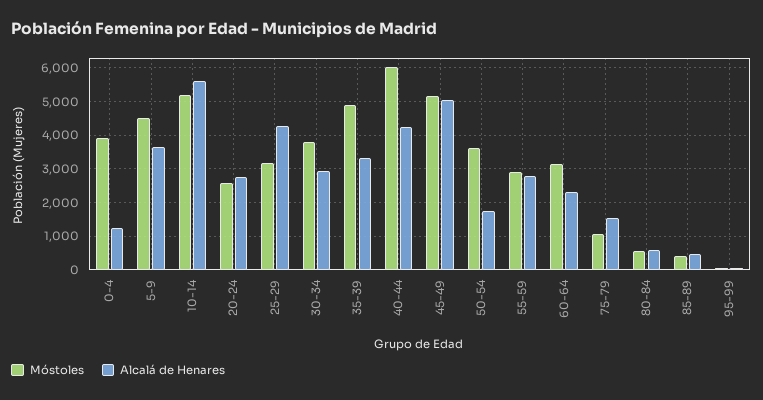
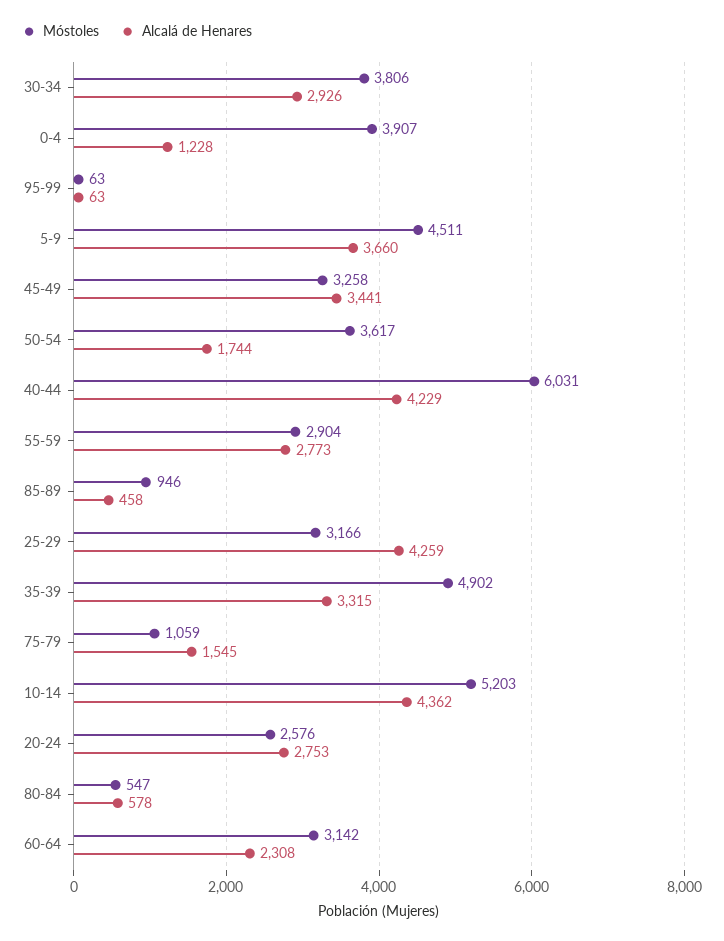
  {
    "Móstoles": {
      "0-4": 3907,
      "5-9": 4511,
      "10-14": 5203,
      "20-24": 2576,
      "25-29": 3166,
      "30-34": 3806,
      "35-39": 4902,
      "40-44": 6031,
-     "45-49": 5200,
+     "45-49": 3258,
      "50-54": 3617,
      "55-59": 2904,
      "60-64": 3142,
      "75-79": 1059,
      "80-84": 547,
-     "85-89": 400,
+     "85-89": 946,
      "95-99": 63
    },
    "Alcalá de Henares": {
      "0-4": 1228,
      "5-9": 3660,
-     "10-14": 5600,
+     "10-14": 4362,
      "20-24": 2753,
      "25-29": 4259,
      "30-34": 2926,
      "35-39": 3315,
      "40-44": 4229,
-     "45-49": 5000,
+     "45-49": 3441,
      "50-54": 1744,
      "55-59": 2773,
      "60-64": 2308,
      "75-79": 1545,
      "80-84": 578,
      "85-89": 458,
      "95-99": 63
    }
  }

